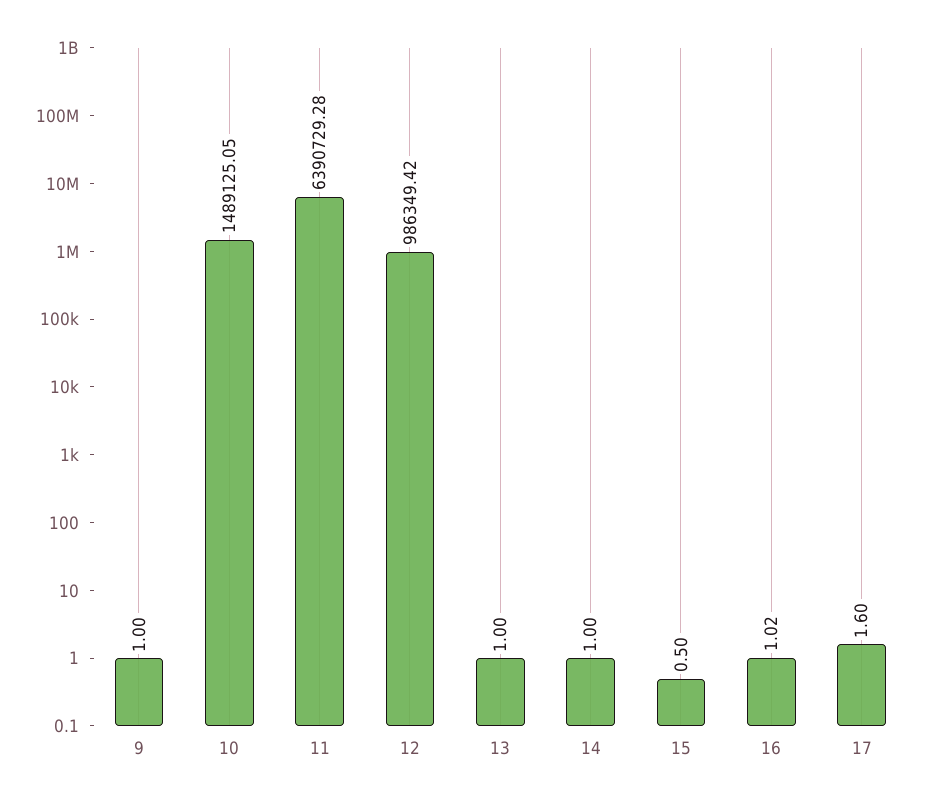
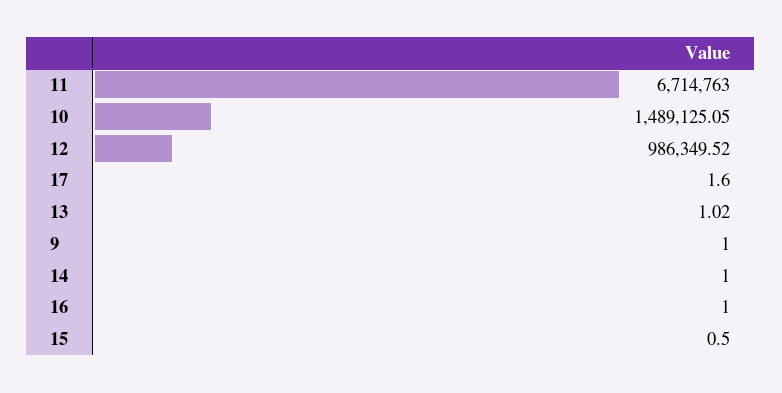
  {
    "9": 1,
    "10": 1489125.05,
-   "11": 6390729.28,
+   "11": 6714763,
-   "12": 986349.42,
+   "12": 986349.52,
-   "13": 1,
+   "13": 1.02,
    "14": 1,
    "15": 0.5,
-   "16": 1.02,
+   "16": 1,
    "17": 1.6
  }

